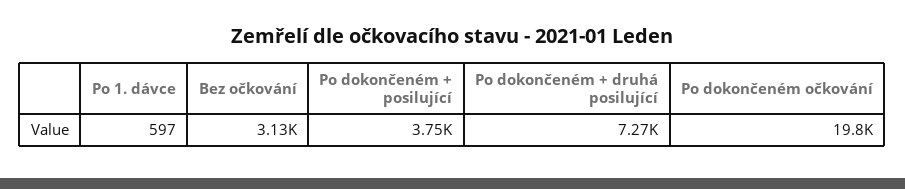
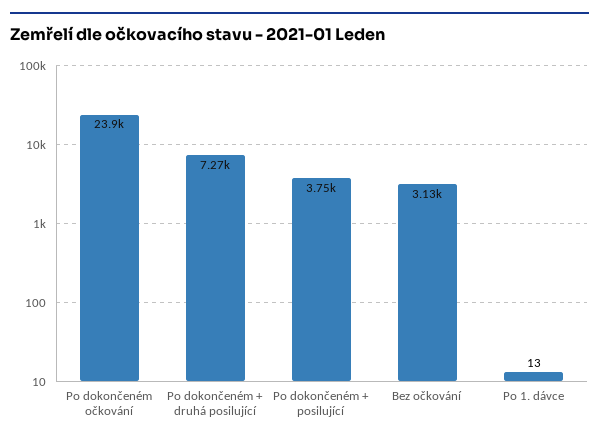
  {
-   "Po 1. dávce": 597,
+   "Po 1. dávce": 13,
    "Bez očkování": 3130,
    "Po dokončeném + posilující": 3750,
    "Po dokončeném + druhá posilující": 7270,
-   "Po dokončeném očkování": 19800
+   "Po dokončeném očkování": 23900
  }

